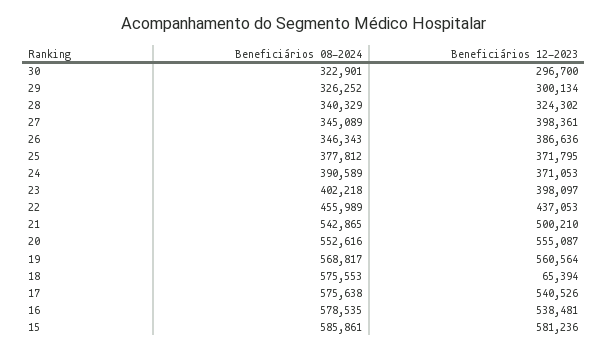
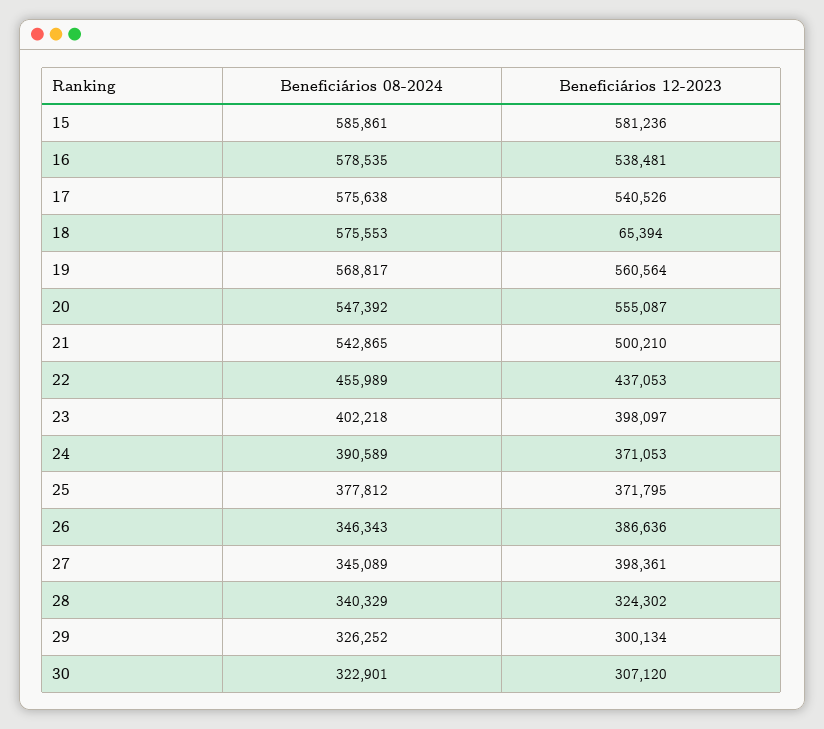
  {
    "Beneficiários 08-2024": {
      "30": 322901,
      "29": 326252,
      "28": 340329,
      "27": 345089,
      "26": 346343,
      "25": 377812,
      "24": 390589,
      "23": 402218,
      "22": 455989,
      "21": 542865,
-     "20": 552616,
+     "20": 547392,
      "19": 568817,
      "18": 575553,
      "17": 575638,
      "16": 578535,
      "15": 585861
    },
    "Beneficiários 12-2023": {
-     "30": 296700,
+     "30": 307120,
      "29": 300134,
      "28": 324302,
      "27": 398361,
      "26": 386636,
      "25": 371795,
      "24": 371053,
      "23": 398097,
      "22": 437053,
      "21": 500210,
      "20": 555087,
      "19": 560564,
      "18": 65394,
      "17": 540526,
      "16": 538481,
      "15": 581236
    }
  }

